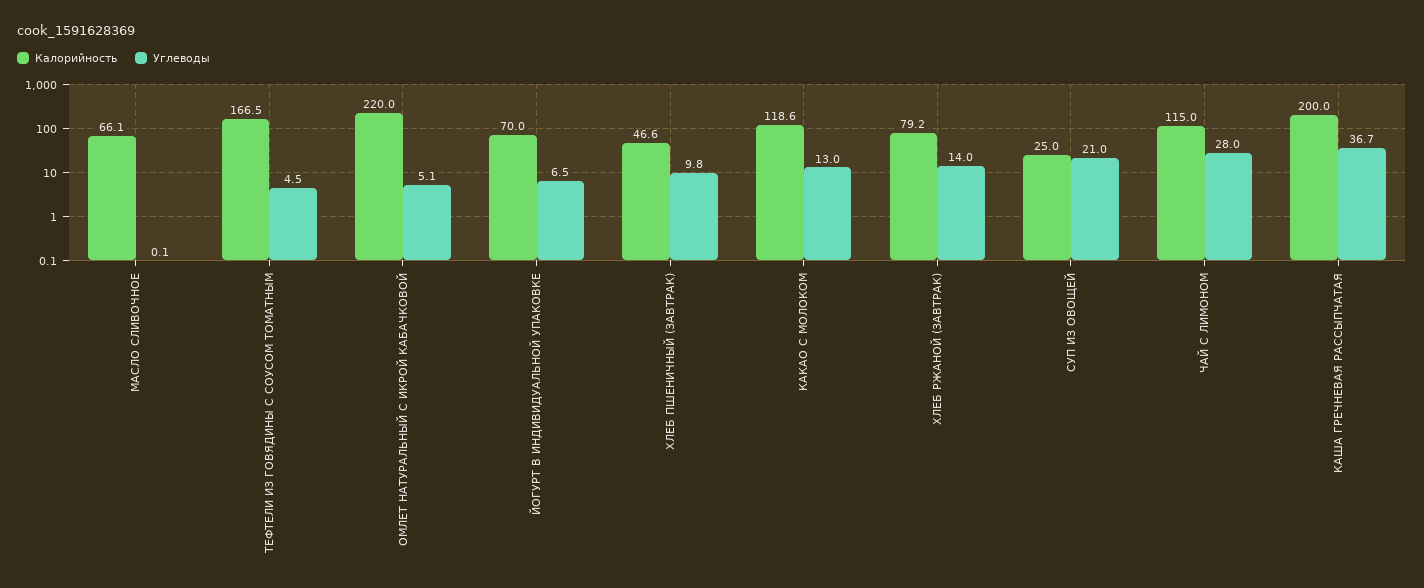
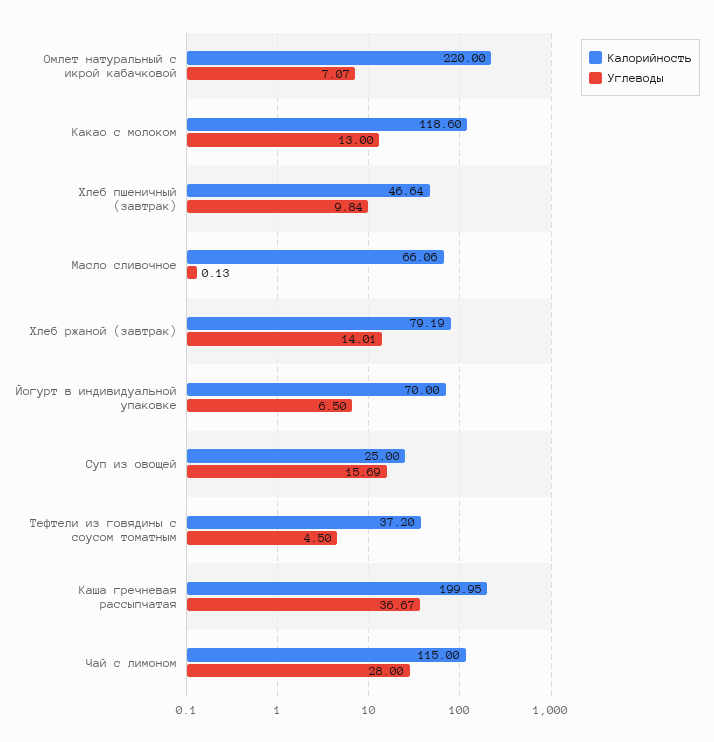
  {
    "Калорийность": {
      "МАСЛО СЛИВОЧНОЕ": 66.06,
-     "ТЕФТЕЛИ ИЗ ГОВЯДИНЫ С СОУСОМ ТОМАТНЫМ": 166.5,
+     "ТЕФТЕЛИ ИЗ ГОВЯДИНЫ С СОУСОМ ТОМАТНЫМ": 37.2,
      "ОМЛЕТ НАТУРАЛЬНЫЙ С ИКРОЙ КАБАЧКОВОЙ": 220,
      "ЙОГУРТ В ИНДИВИДУАЛЬНОЙ УПАКОВКЕ": 70,
      "ХЛЕБ ПШЕНИЧНЫЙ (ЗАВТРАК)": 46.64,
      "КАКАО С МОЛОКОМ": 118.6,
      "ХЛЕБ РЖАНОЙ (ЗАВТРАК)": 79.19,
      "СУП ИЗ ОВОЩЕЙ": 25,
      "ЧАЙ С ЛИМОНОМ": 115,
      "КАША ГРЕЧНЕВАЯ РАССЫПЧАТАЯ": 199.95
    },
    "Углеводы": {
      "МАСЛО СЛИВОЧНОЕ": 0.13,
      "ТЕФТЕЛИ ИЗ ГОВЯДИНЫ С СОУСОМ ТОМАТНЫМ": 4.5,
-     "ОМЛЕТ НАТУРАЛЬНЫЙ С ИКРОЙ КАБАЧКОВОЙ": 5.1,
+     "ОМЛЕТ НАТУРАЛЬНЫЙ С ИКРОЙ КАБАЧКОВОЙ": 7.07,
      "ЙОГУРТ В ИНДИВИДУАЛЬНОЙ УПАКОВКЕ": 6.5,
      "ХЛЕБ ПШЕНИЧНЫЙ (ЗАВТРАК)": 9.84,
      "КАКАО С МОЛОКОМ": 13,
      "ХЛЕБ РЖАНОЙ (ЗАВТРАК)": 14.01,
-     "СУП ИЗ ОВОЩЕЙ": 21,
+     "СУП ИЗ ОВОЩЕЙ": 15.69,
      "ЧАЙ С ЛИМОНОМ": 28,
      "КАША ГРЕЧНЕВАЯ РАССЫПЧАТАЯ": 36.67
    }
  }

